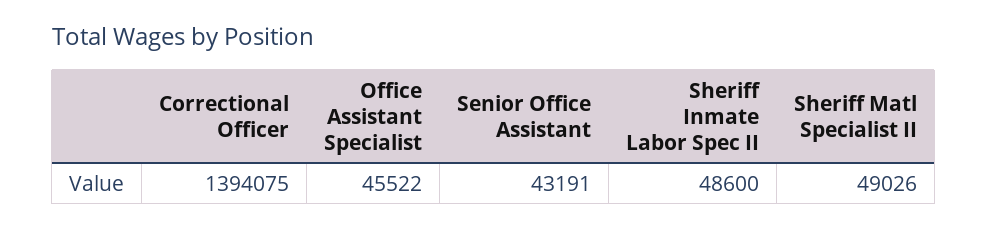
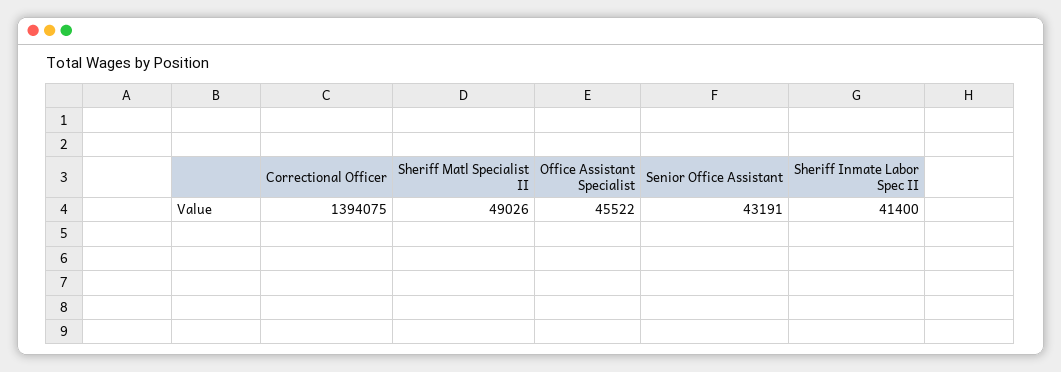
  {
    "Correctional Officer": 1394075,
    "Office Assistant Specialist": 45522,
    "Senior Office Assistant": 43191,
-   "Sheriff Inmate Labor Spec II": 48600,
+   "Sheriff Inmate Labor Spec II": 41400,
    "Sheriff Matl Specialist II": 49026
  }

